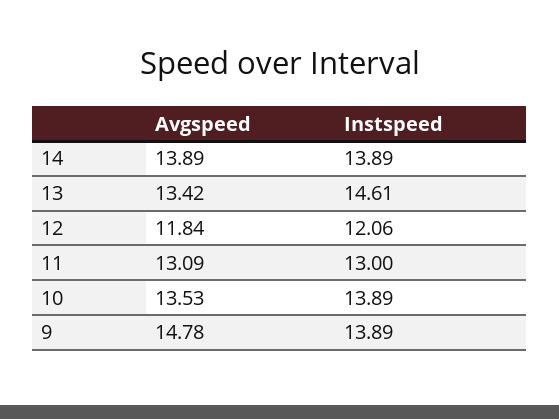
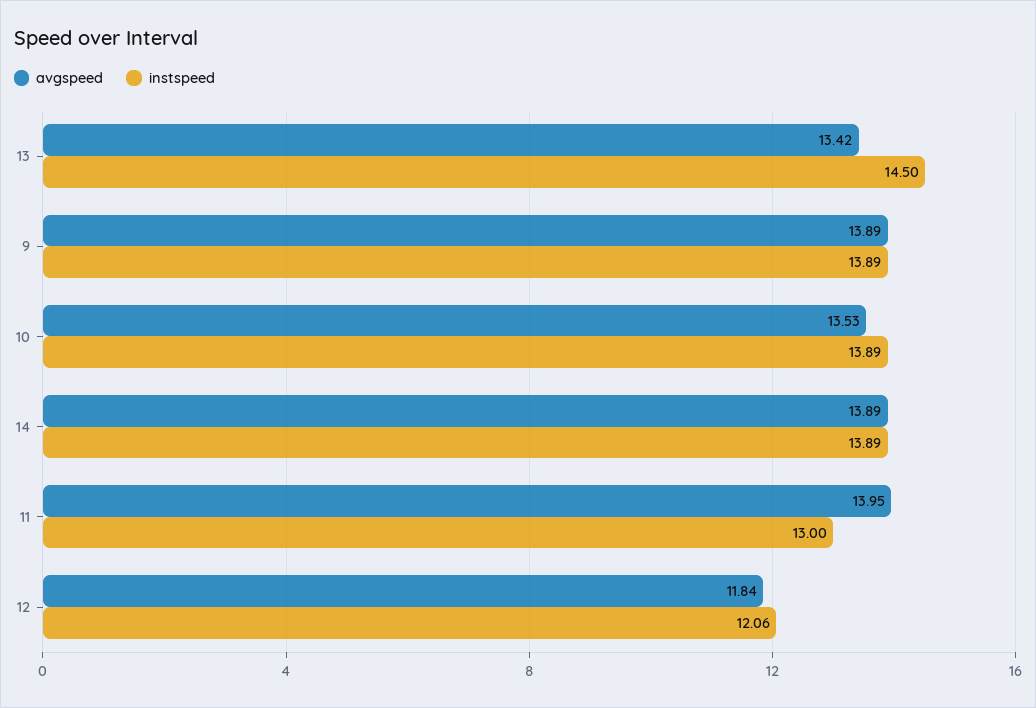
  {
    "Avgspeed": {
      "14": 13.89,
      "13": 13.42,
      "12": 11.84,
-     "11": 13.09,
+     "11": 13.95,
      "10": 13.53,
-     "9": 14.78
+     "9": 13.89
    },
    "Instspeed": {
      "14": 13.89,
-     "13": 14.61,
+     "13": 14.5,
      "12": 12.06,
      "11": 13,
      "10": 13.89,
      "9": 13.89
    }
  }

